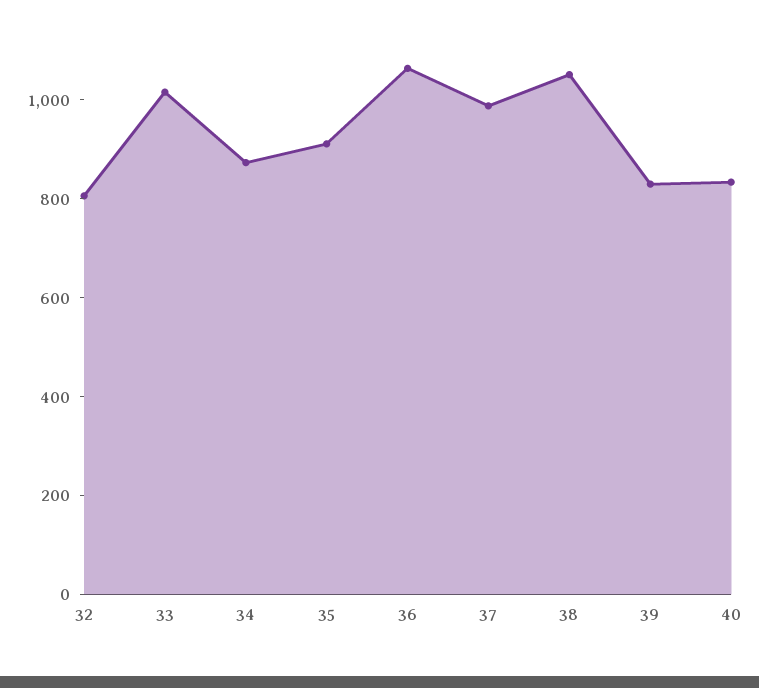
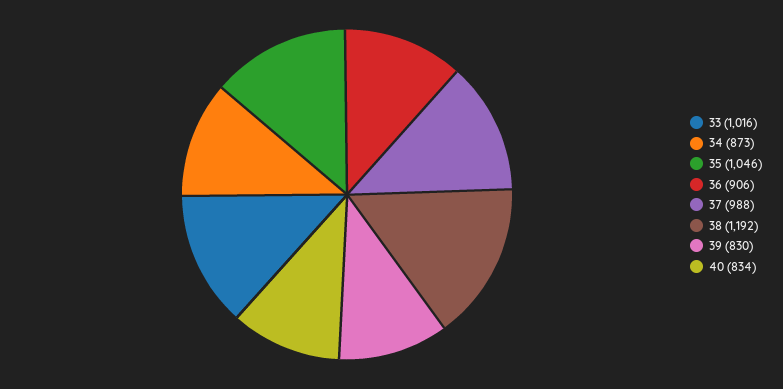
  {
-   "32": 800,
    "33": 1016,
    "34": 873,
-   "35": 900,
+   "35": 1046,
-   "36": 1050,
+   "36": 906,
    "37": 988,
-   "38": 1050,
+   "38": 1192,
    "39": 830,
    "40": 834
  }

